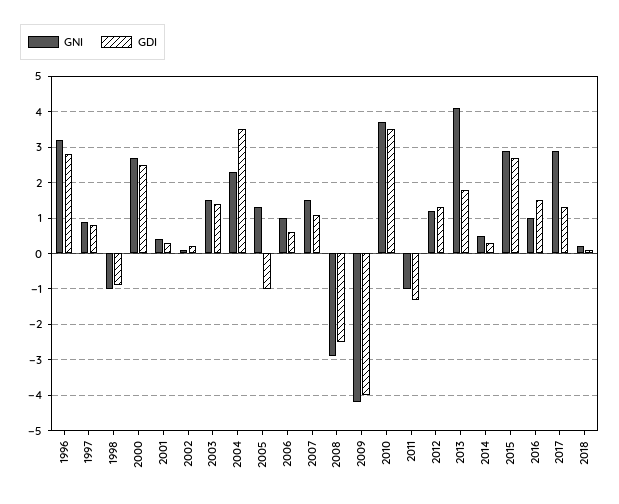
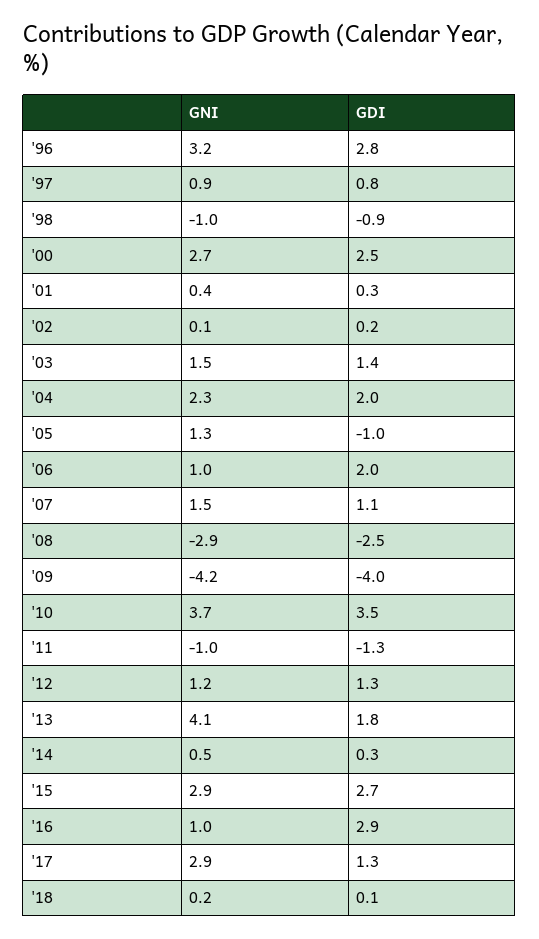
  {
    "GNI": {
      "1996": 3.2,
      "1997": 0.9,
      "1998": -1,
      "2000": 2.7,
      "2001": 0.4,
      "2002": 0.1,
      "2003": 1.5,
      "2004": 2.3,
      "2005": 1.3,
      "2006": 1,
      "2007": 1.5,
      "2008": -2.9,
      "2009": -4.2,
      "2010": 3.7,
      "2011": -1,
      "2012": 1.2,
      "2013": 4.1,
      "2014": 0.5,
      "2015": 2.9,
      "2016": 1,
      "2017": 2.9,
      "2018": 0.2
    },
    "GDI": {
      "1996": 2.8,
      "1997": 0.8,
      "1998": -0.9,
      "2000": 2.5,
      "2001": 0.3,
      "2002": 0.2,
      "2003": 1.4,
-     "2004": 3.5,
+     "2004": 2,
      "2005": -1,
-     "2006": 0.5,
+     "2006": 2,
      "2007": 1.1,
      "2008": -2.5,
      "2009": -4,
      "2010": 3.5,
      "2011": -1.3,
      "2012": 1.3,
      "2013": 1.8,
      "2014": 0.3,
      "2015": 2.7,
-     "2016": 1.5,
+     "2016": 2.9,
      "2017": 1.3,
      "2018": 0.1
    }
  }

